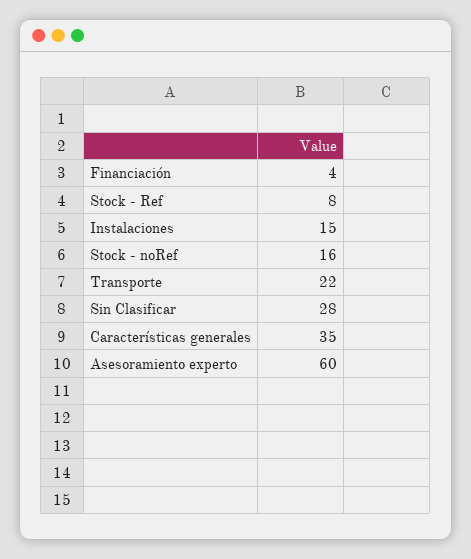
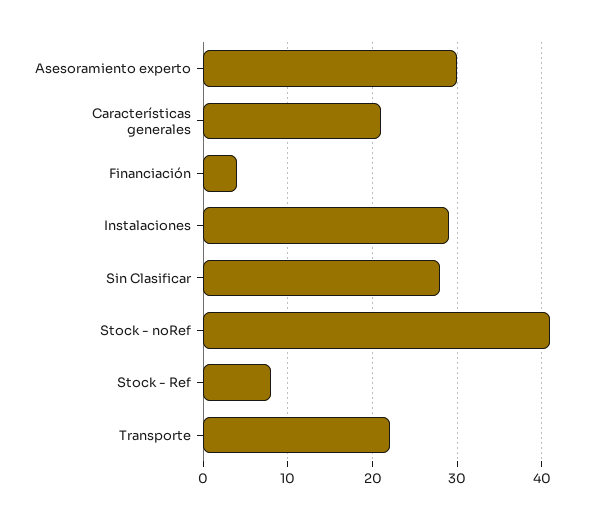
  {
    "Financiación": 4,
    "Stock - Ref": 8,
-   "Instalaciones": 15,
+   "Instalaciones": 29,
-   "Stock - noRef": 16,
+   "Stock - noRef": 41,
    "Transporte": 22,
    "Sin Clasificar": 28,
-   "Características generales": 35,
+   "Características generales": 21,
-   "Asesoramiento experto": 60
+   "Asesoramiento experto": 30
  }

